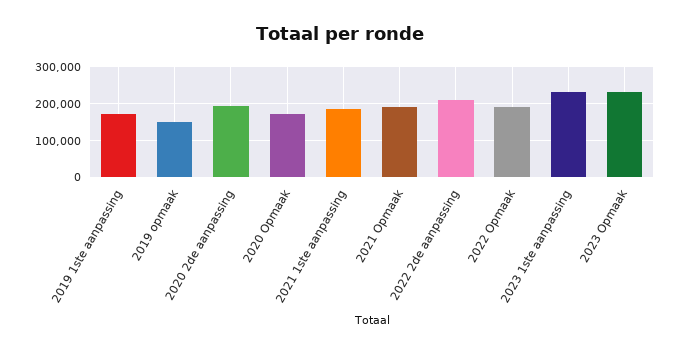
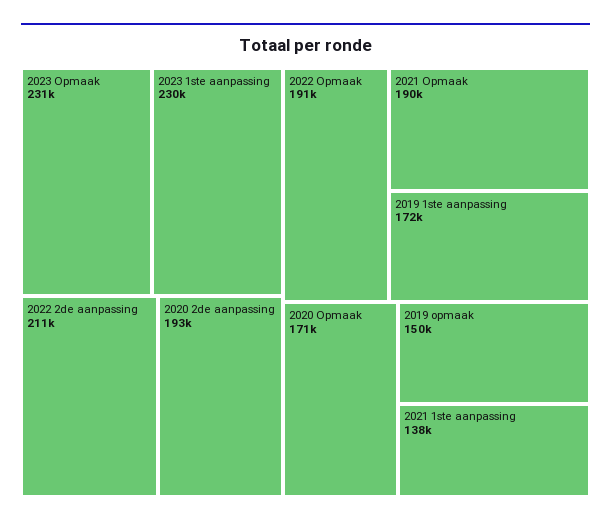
  {
    "2019 1ste aanpassing": 172000,
    "2019 opmaak": 150000,
    "2020 2de aanpassing": 193000,
    "2020 Opmaak": 171000,
-   "2021 1ste aanpassing": 180000,
+   "2021 1ste aanpassing": 138000,
    "2021 Opmaak": 190000,
    "2022 2de aanpassing": 211000,
    "2022 Opmaak": 191000,
    "2023 1ste aanpassing": 230000,
    "2023 Opmaak": 231000
  }

